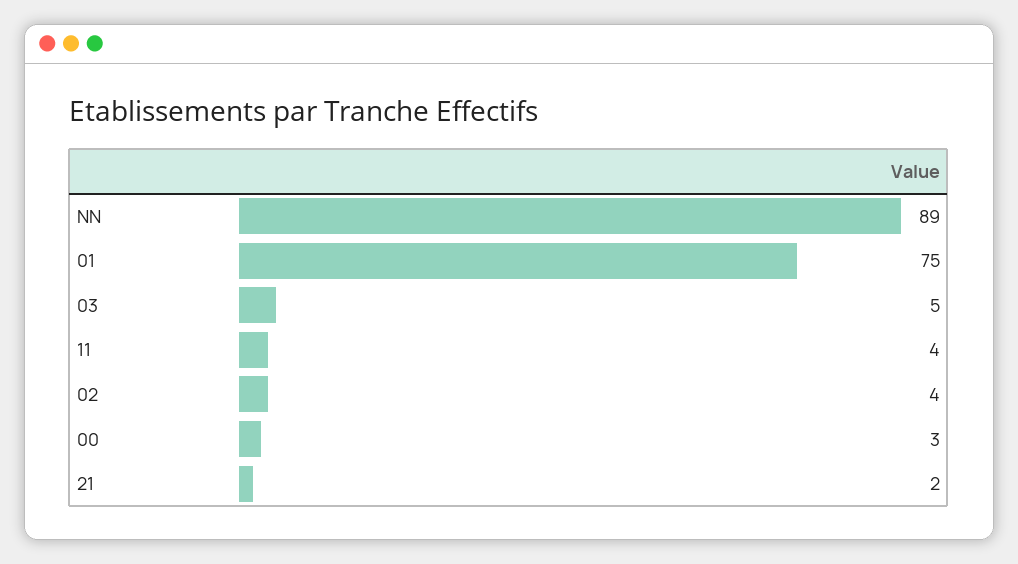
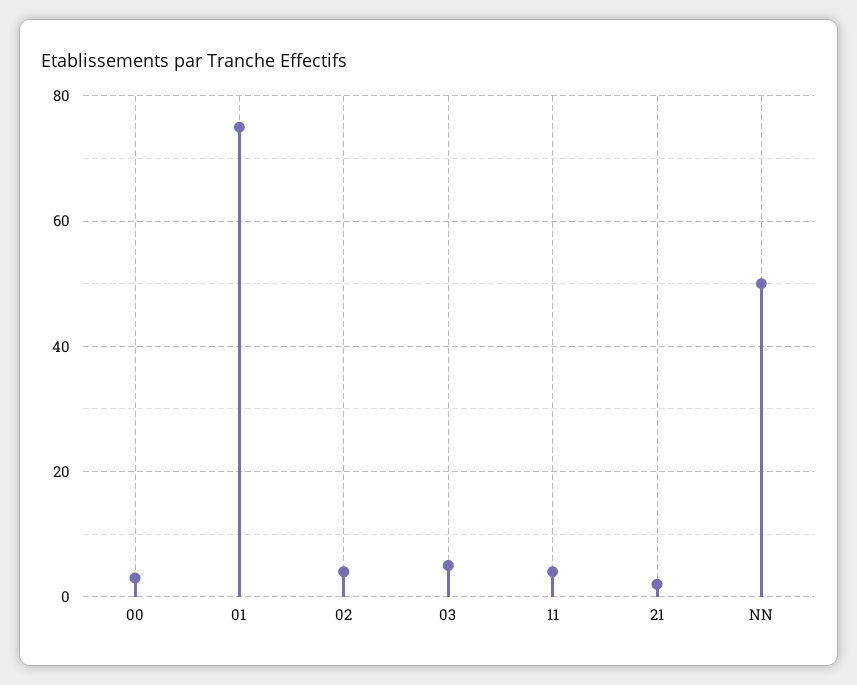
  {
-   "NN": 89,
+   "NN": 50,
    "01": 75,
    "03": 5,
    "11": 4,
    "02": 4,
    "00": 3,
    "21": 2
  }

